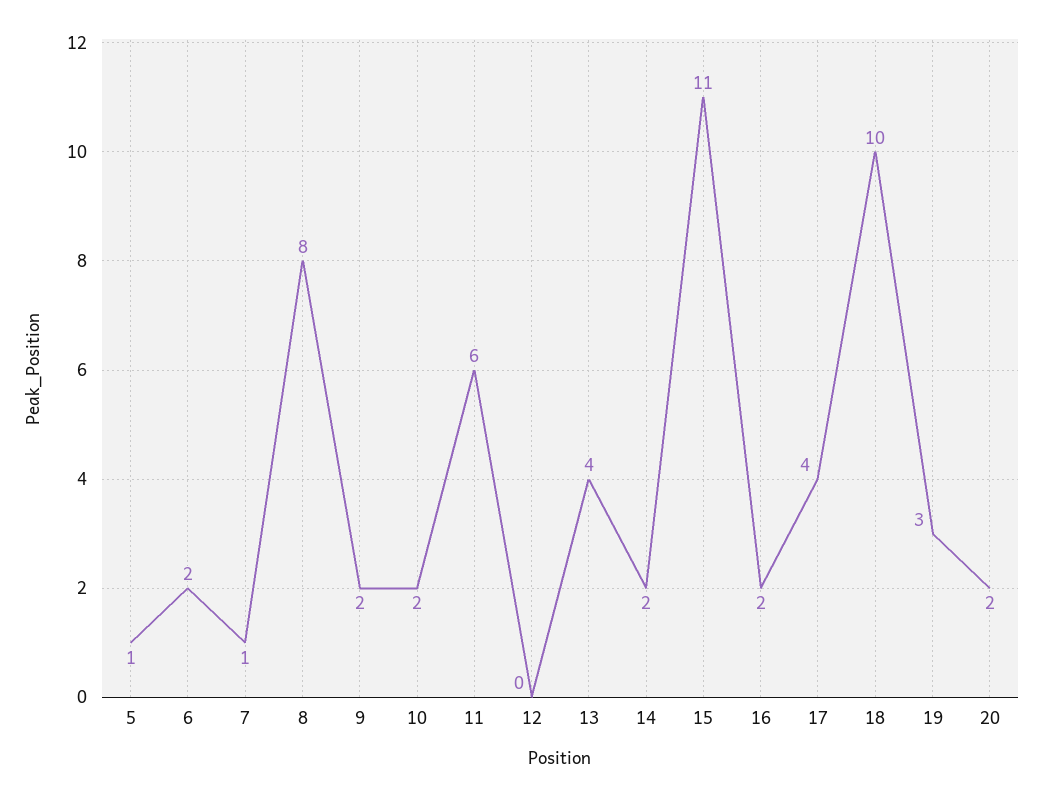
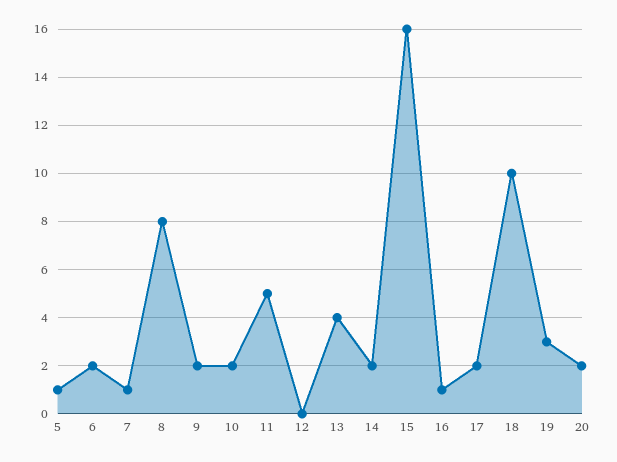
  {
    "5": 1,
    "6": 2,
    "7": 1,
    "8": 8,
    "9": 2,
    "10": 2,
-   "11": 6,
+   "11": 5,
    "12": 0,
    "13": 4,
    "14": 2,
-   "15": 11,
+   "15": 16,
-   "16": 2,
+   "16": 1,
-   "17": 4,
+   "17": 2,
    "18": 10,
    "19": 3,
    "20": 2
  }

